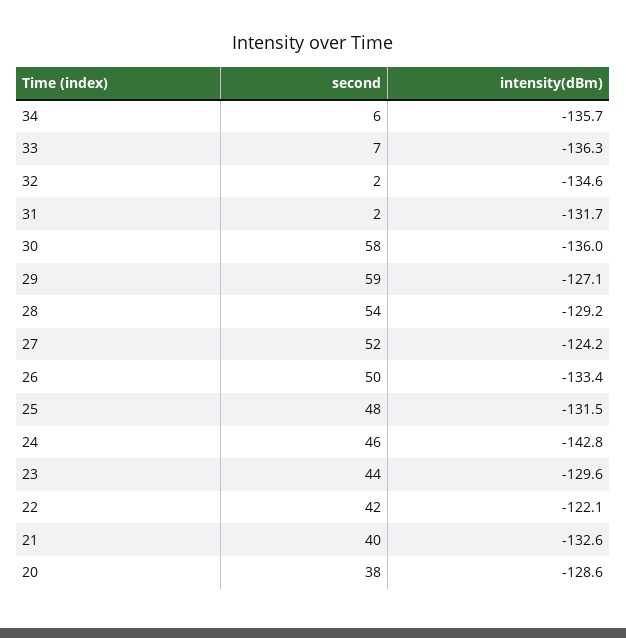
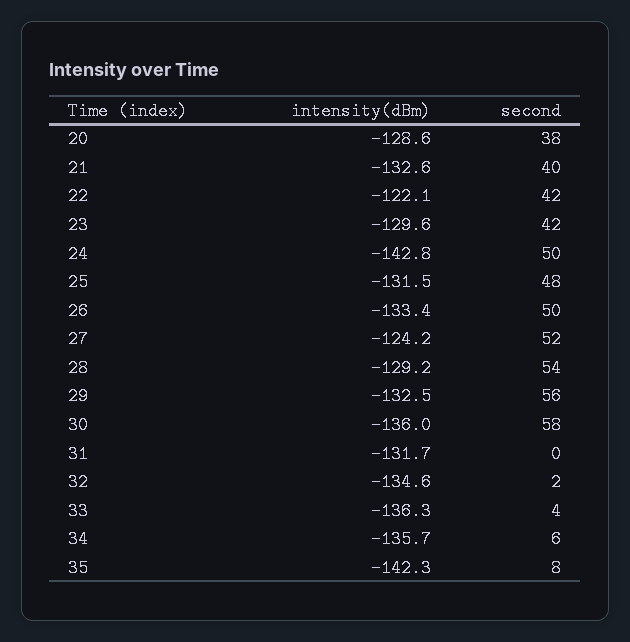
  {
    "second": {
      "34": 6,
-     "33": 7,
+     "33": 4,
      "32": 2,
-     "31": 2,
+     "31": 0,
      "30": 58,
-     "29": 59,
+     "29": 56,
      "28": 54,
      "27": 52,
      "26": 50,
      "25": 48,
-     "24": 46,
+     "24": 50,
-     "23": 44,
+     "23": 42,
      "22": 42,
      "21": 40,
-     "20": 38
+     "20": 38,
+     "35": 8
    },
    "intensity(dBm)": {
      "34": -135.7,
      "33": -136.3,
      "32": -134.6,
      "31": -131.7,
      "30": -136,
-     "29": -127.1,
+     "29": -132.5,
      "28": -129.2,
      "27": -124.2,
      "26": -133.4,
      "25": -131.5,
      "24": -142.8,
      "23": -129.6,
      "22": -122.1,
      "21": -132.6,
-     "20": -128.6
+     "20": -128.6,
+     "35": -142.3
    }
  }

